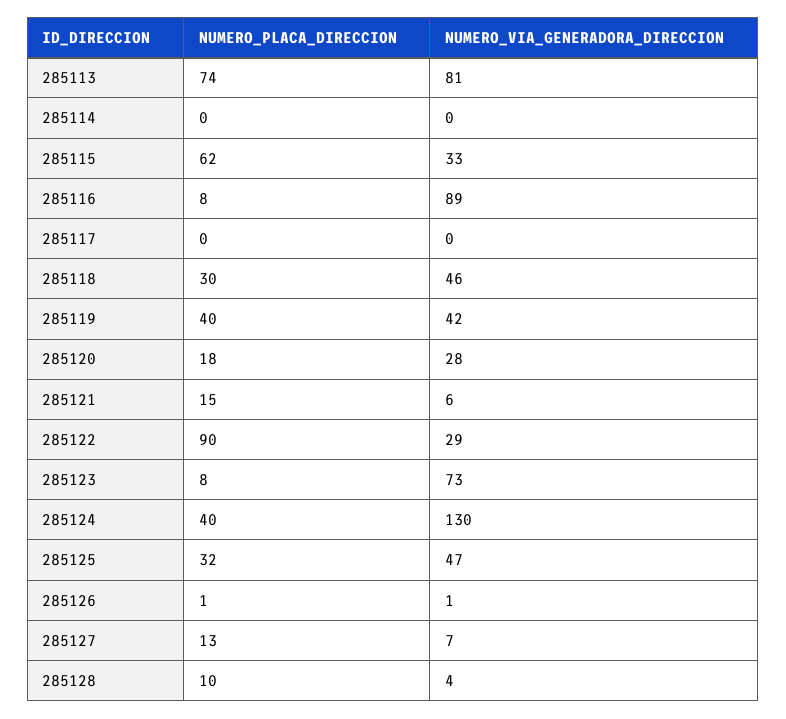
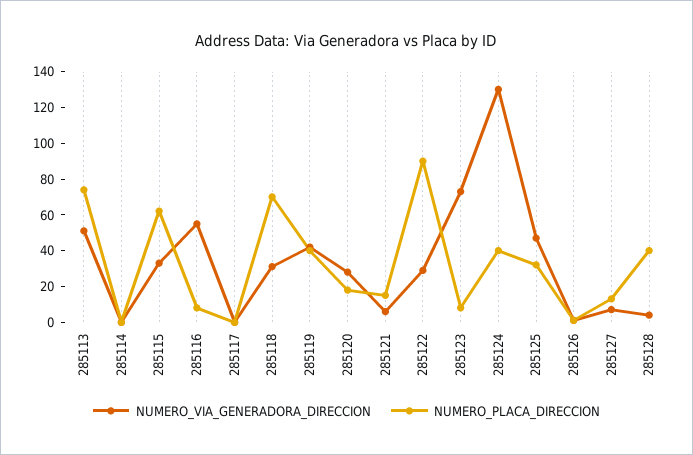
  {
    "NUMERO_PLACA_DIRECCION": {
      "285113": 74,
      "285114": 0,
      "285115": 62,
      "285116": 8,
      "285117": 0,
-     "285118": 30,
+     "285118": 70,
      "285119": 40,
      "285120": 18,
      "285121": 15,
      "285122": 90,
      "285123": 8,
      "285124": 40,
      "285125": 32,
      "285126": 1,
      "285127": 13,
-     "285128": 10
+     "285128": 40
    },
    "NUMERO_VIA_GENERADORA_DIRECCION": {
-     "285113": 81,
+     "285113": 50,
      "285114": 0,
      "285115": 33,
-     "285116": 89,
+     "285116": 55,
      "285117": 0,
-     "285118": 46,
+     "285118": 30,
      "285119": 42,
      "285120": 28,
      "285121": 6,
      "285122": 29,
      "285123": 73,
      "285124": 130,
      "285125": 47,
      "285126": 1,
      "285127": 7,
      "285128": 4
    }
  }

